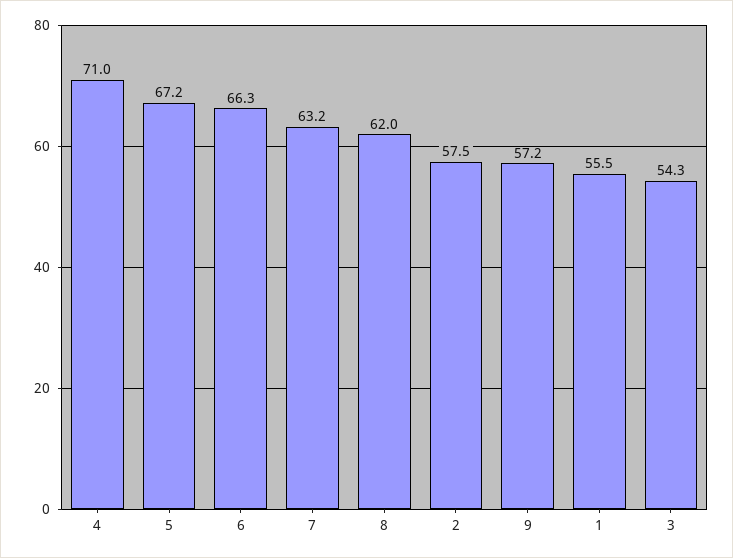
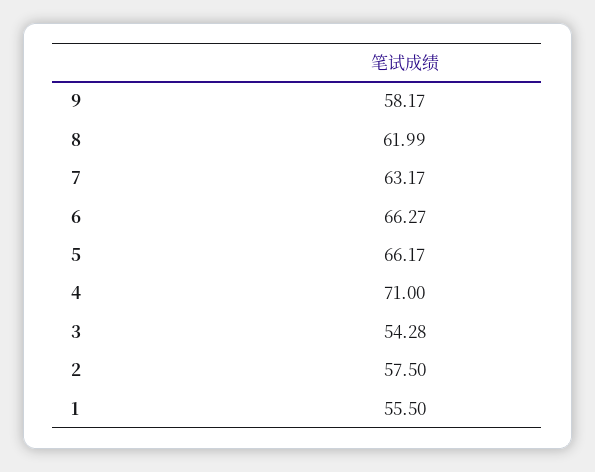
  {
    "4": 71,
-   "5": 67.2,
+   "5": 66.17,
    "6": 66.27,
    "7": 63.17,
    "8": 61.99,
    "2": 57.5,
-   "9": 57.2,
+   "9": 58.17,
    "1": 55.5,
    "3": 54.28
  }

